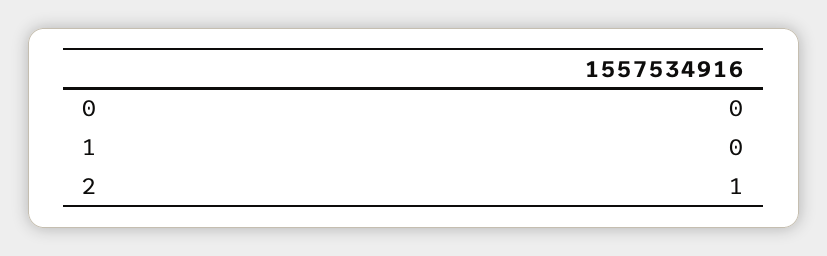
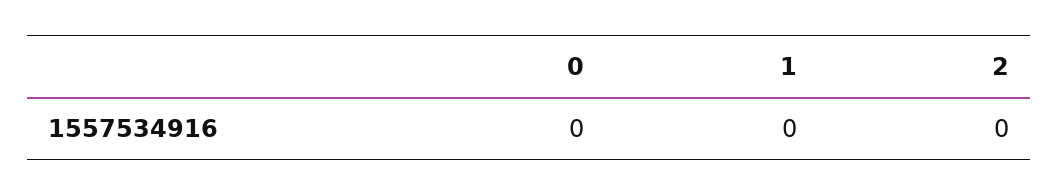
  {
    "0": 0,
    "1": 0,
-   "2": 1
+   "2": 0
  }

